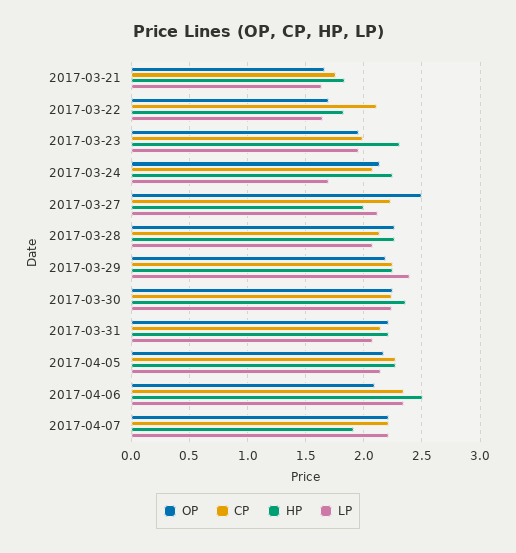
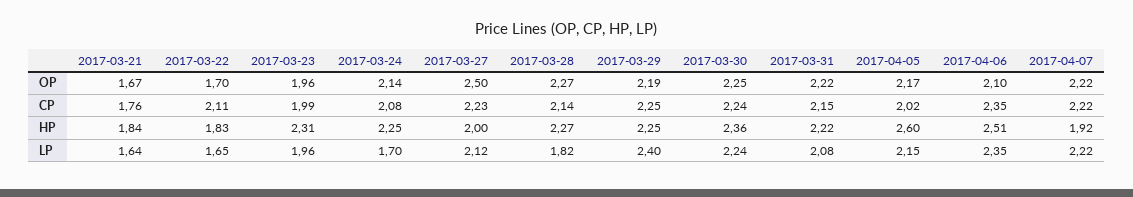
  {
    "OP": {
      "2017-03-21": 1.67,
      "2017-03-22": 1.7,
      "2017-03-23": 1.96,
      "2017-03-24": 2.14,
      "2017-03-27": 2.5,
      "2017-03-28": 2.27,
      "2017-03-29": 2.19,
      "2017-03-30": 2.25,
      "2017-03-31": 2.22,
      "2017-04-05": 2.17,
      "2017-04-06": 2.1,
      "2017-04-07": 2.22
    },
    "CP": {
      "2017-03-21": 1.76,
      "2017-03-22": 2.11,
      "2017-03-23": 1.99,
      "2017-03-24": 2.08,
      "2017-03-27": 2.23,
      "2017-03-28": 2.14,
      "2017-03-29": 2.25,
      "2017-03-30": 2.24,
      "2017-03-31": 2.15,
-     "2017-04-05": 2.3,
+     "2017-04-05": 2.02,
      "2017-04-06": 2.35,
      "2017-04-07": 2.22
    },
    "HP": {
      "2017-03-21": 1.84,
      "2017-03-22": 1.83,
      "2017-03-23": 2.31,
      "2017-03-24": 2.25,
      "2017-03-27": 2,
      "2017-03-28": 2.27,
      "2017-03-29": 2.25,
      "2017-03-30": 2.36,
      "2017-03-31": 2.22,
-     "2017-04-05": 2.3,
+     "2017-04-05": 2.6,
      "2017-04-06": 2.51,
      "2017-04-07": 1.92
    },
    "LP": {
      "2017-03-21": 1.64,
      "2017-03-22": 1.65,
      "2017-03-23": 1.96,
      "2017-03-24": 1.7,
      "2017-03-27": 2.12,
-     "2017-03-28": 2.1,
+     "2017-03-28": 1.82,
      "2017-03-29": 2.4,
      "2017-03-30": 2.24,
      "2017-03-31": 2.08,
      "2017-04-05": 2.15,
      "2017-04-06": 2.35,
      "2017-04-07": 2.22
    }
  }

